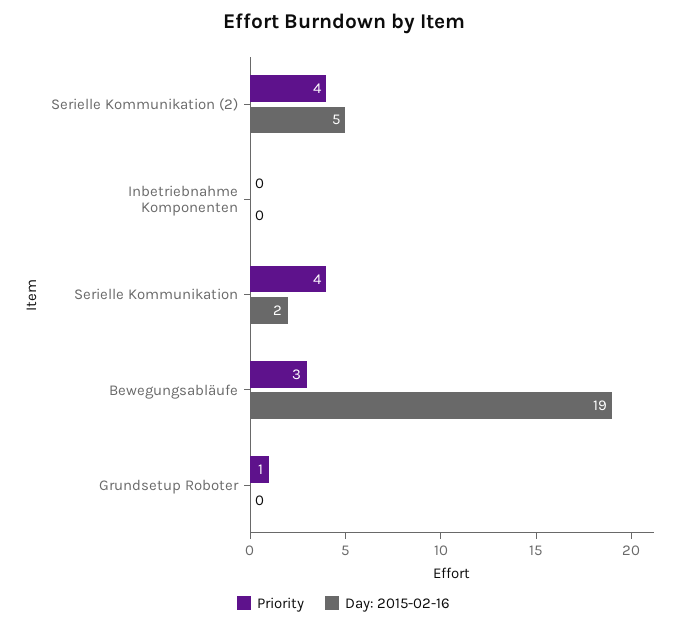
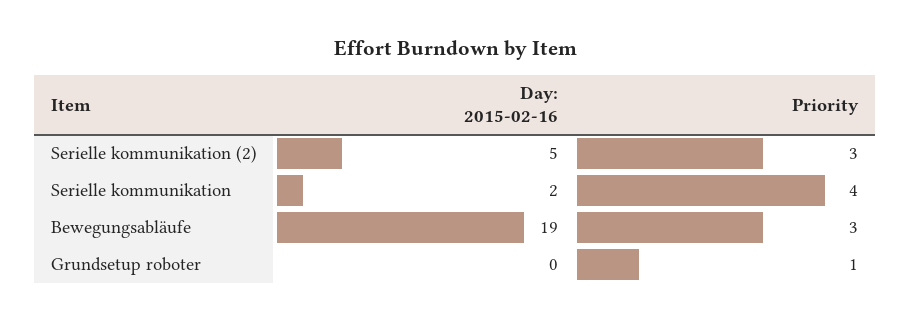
  {
    "Priority": {
-     "Serielle Kommunikation (2)": 4,
+     "Serielle Kommunikation (2)": 3,
-     "Inbetriebnahme Komponenten": 0,
      "Serielle Kommunikation": 4,
      "Bewegungsabläufe": 3,
      "Grundsetup Roboter": 1
    },
    "Day: 2015-02-16": {
      "Serielle Kommunikation (2)": 5,
-     "Inbetriebnahme Komponenten": 0,
      "Serielle Kommunikation": 2,
      "Bewegungsabläufe": 19,
      "Grundsetup Roboter": 0
    }
  }

